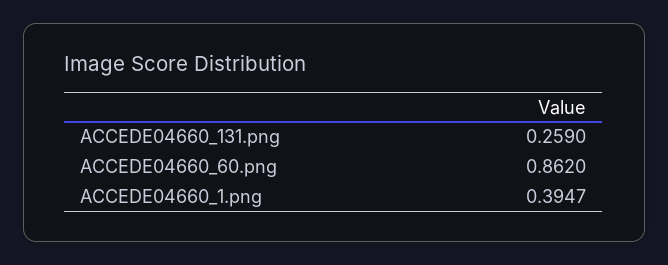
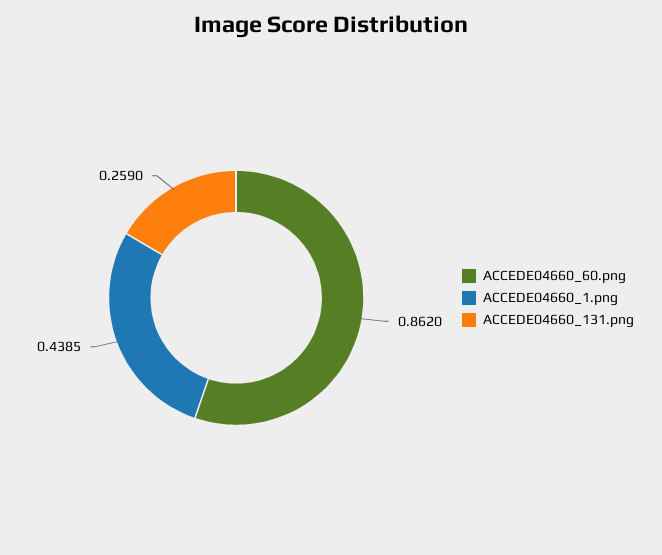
  {
    "ACCEDE04660_131.png": 0.259,
    "ACCEDE04660_60.png": 0.862,
-   "ACCEDE04660_1.png": 0.3947
+   "ACCEDE04660_1.png": 0.4385
  }

